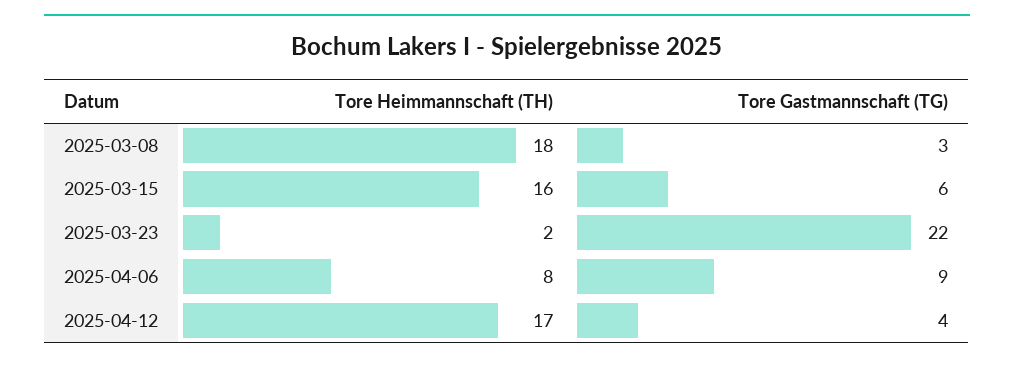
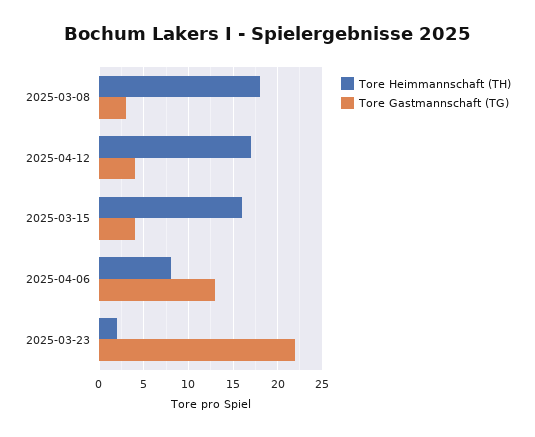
  {
    "Tore Heimmannschaft (TH)": {
      "2025-03-08": 18,
      "2025-03-15": 16,
      "2025-03-23": 2,
      "2025-04-06": 8,
      "2025-04-12": 17
    },
    "Tore Gastmannschaft (TG)": {
      "2025-03-08": 3,
-     "2025-03-15": 6,
+     "2025-03-15": 4,
      "2025-03-23": 22,
-     "2025-04-06": 9,
+     "2025-04-06": 13,
      "2025-04-12": 4
    }
  }

